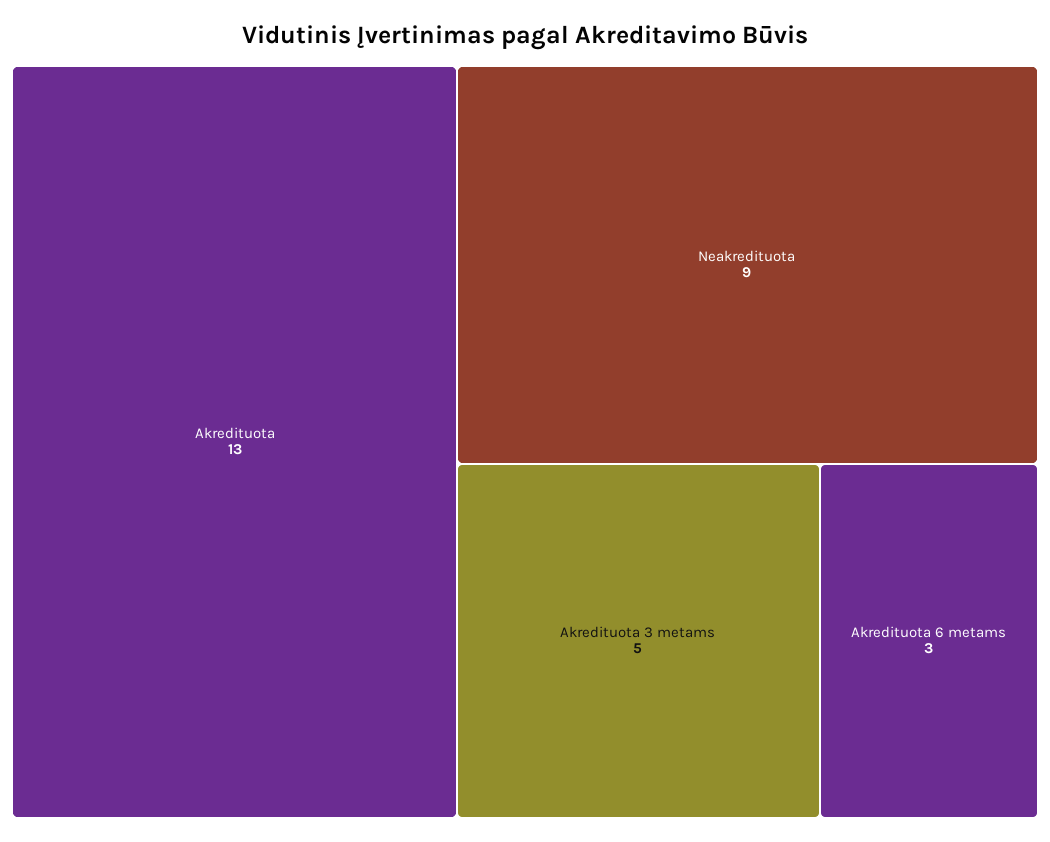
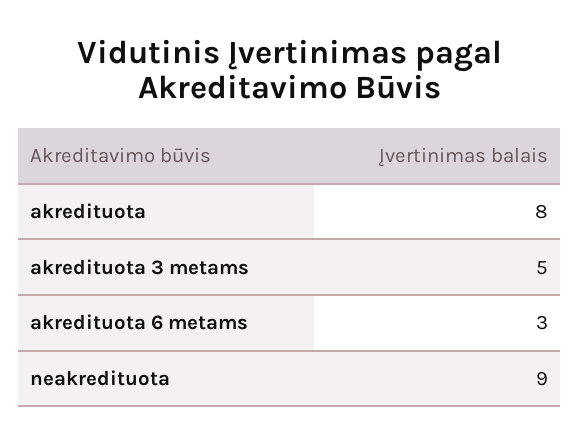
  {
-   "Akredituota": 13,
+   "Akredituota": 8,
    "Neakredituota": 9,
    "Akredituota 3 metams": 5,
    "Akredituota 6 metams": 3
  }

